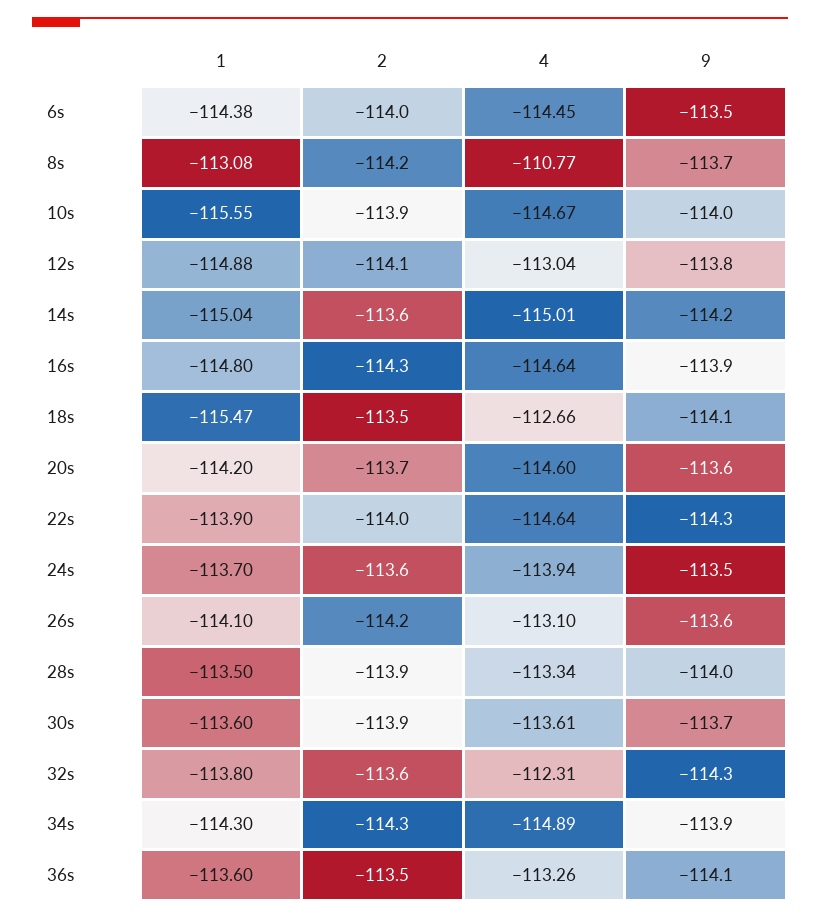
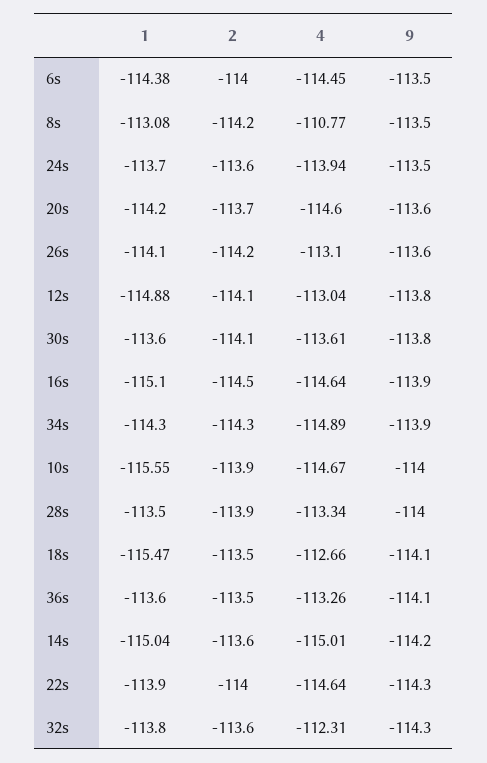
  {
    "1": {
      "6s": -114.38,
      "8s": -113.08,
      "10s": -115.55,
      "12s": -114.88,
      "14s": -115.04,
-     "16s": -114.8,
+     "16s": -115.1,
      "18s": -115.47,
      "20s": -114.2,
      "22s": -113.9,
      "24s": -113.7,
      "26s": -114.1,
      "28s": -113.5,
      "30s": -113.6,
      "32s": -113.8,
      "34s": -114.3,
      "36s": -113.6
    },
    "2": {
      "6s": -114,
      "8s": -114.2,
      "10s": -113.9,
      "12s": -114.1,
      "14s": -113.6,
-     "16s": -114.3,
+     "16s": -114.5,
      "18s": -113.5,
      "20s": -113.7,
      "22s": -114,
      "24s": -113.6,
      "26s": -114.2,
      "28s": -113.9,
-     "30s": -113.9,
+     "30s": -114.1,
      "32s": -113.6,
      "34s": -114.3,
      "36s": -113.5
    },
    "4": {
      "6s": -114.45,
      "8s": -110.77,
      "10s": -114.67,
      "12s": -113.04,
      "14s": -115.01,
      "16s": -114.64,
      "18s": -112.66,
      "20s": -114.6,
      "22s": -114.64,
      "24s": -113.94,
      "26s": -113.1,
      "28s": -113.34,
      "30s": -113.61,
      "32s": -112.31,
      "34s": -114.89,
      "36s": -113.26
    },
    "9": {
      "6s": -113.5,
-     "8s": -113.7,
+     "8s": -113.5,
      "10s": -114,
      "12s": -113.8,
      "14s": -114.2,
      "16s": -113.9,
      "18s": -114.1,
      "20s": -113.6,
      "22s": -114.3,
      "24s": -113.5,
      "26s": -113.6,
      "28s": -114,
-     "30s": -113.7,
+     "30s": -113.8,
      "32s": -114.3,
      "34s": -113.9,
      "36s": -114.1
    }
  }

